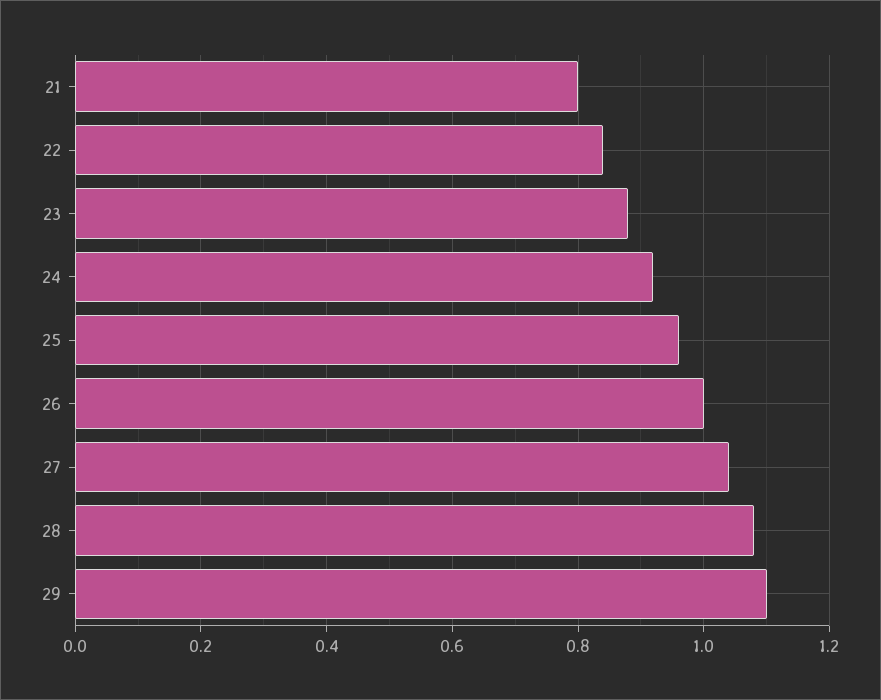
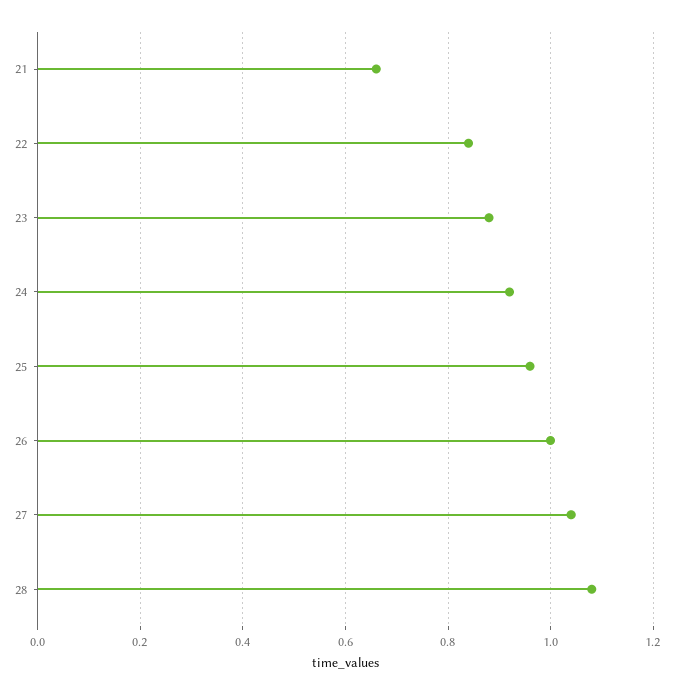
  {
-   "21": 0.8,
+   "21": 0.65,
    "22": 0.85,
    "23": 0.9,
    "24": 0.9,
    "25": 0.95,
    "26": 1,
    "27": 1.05,
-   "28": 1.1,
+   "28": 1.1
-   "29": 1.1
  }

